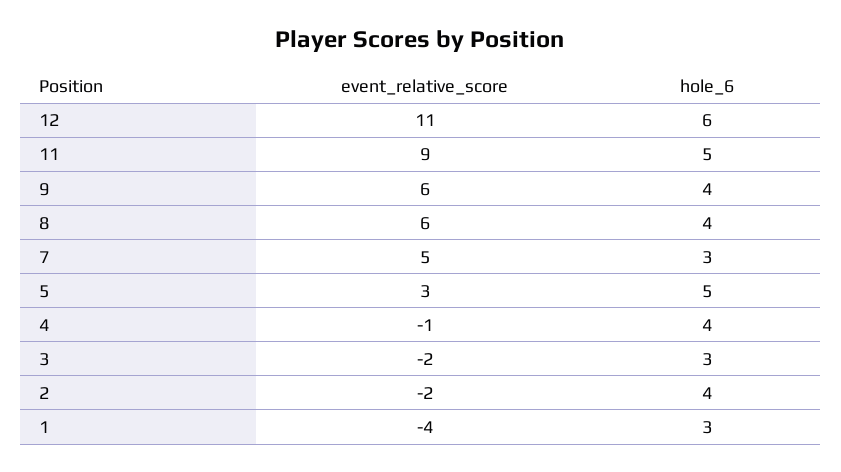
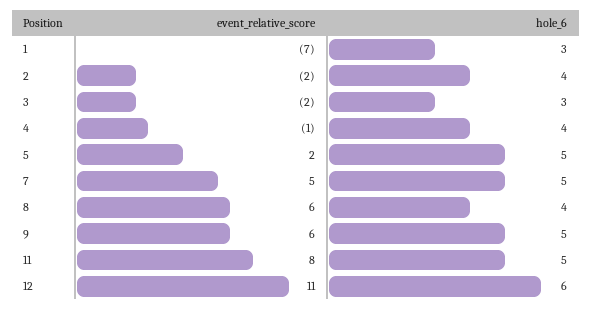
  {
    "event_relative_score": {
      "12": 11,
-     "11": 9,
+     "11": 8,
      "9": 6,
      "8": 6,
      "7": 5,
-     "5": 3,
+     "5": 2,
      "4": -1,
      "3": -2,
      "2": -2,
-     "1": -4
+     "1": -7
    },
    "hole_6": {
      "12": 6,
      "11": 5,
-     "9": 4,
+     "9": 5,
      "8": 4,
-     "7": 3,
+     "7": 5,
      "5": 5,
      "4": 4,
      "3": 3,
      "2": 4,
      "1": 3
    }
  }

